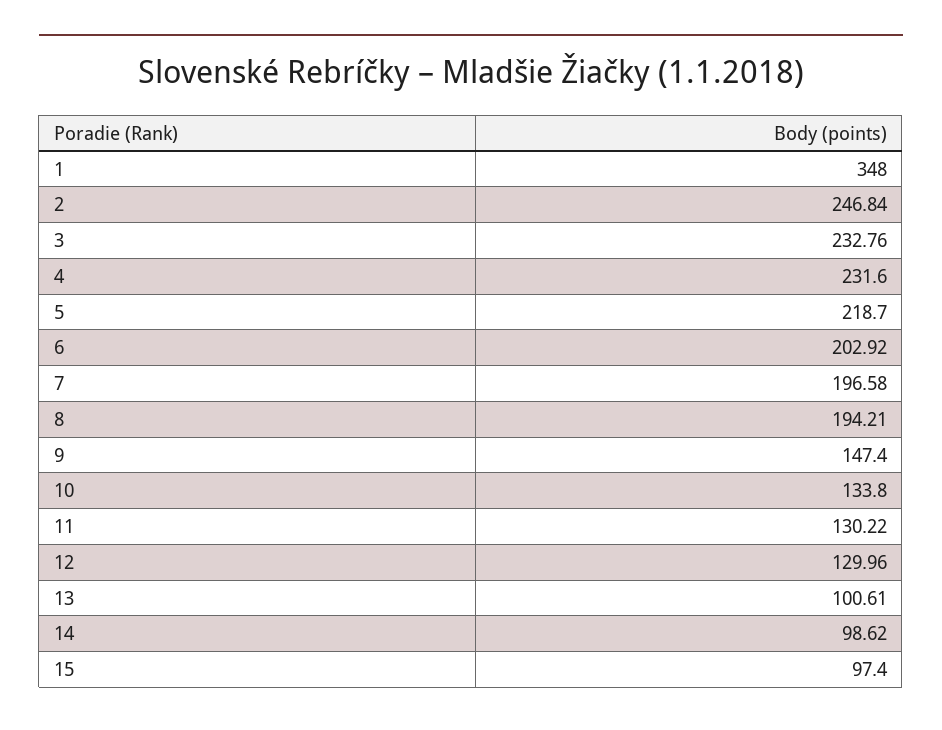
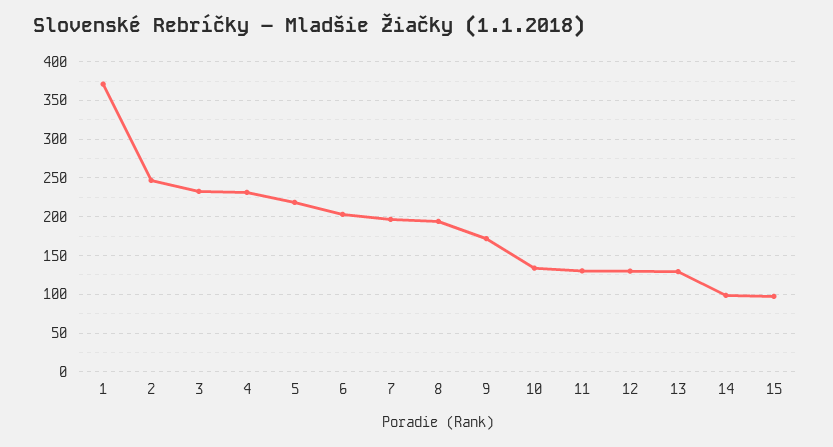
  {
-   "1": 348,
+   "1": 370,
    "2": 246.84,
    "3": 232.76,
    "4": 231.6,
    "5": 218.7,
    "6": 202.92,
    "7": 196.58,
    "8": 194.21,
-   "9": 147.4,
+   "9": 170,
    "10": 133.8,
    "11": 130.22,
    "12": 129.96,
-   "13": 100.61,
+   "13": 130,
    "14": 98.62,
    "15": 97.4
  }

